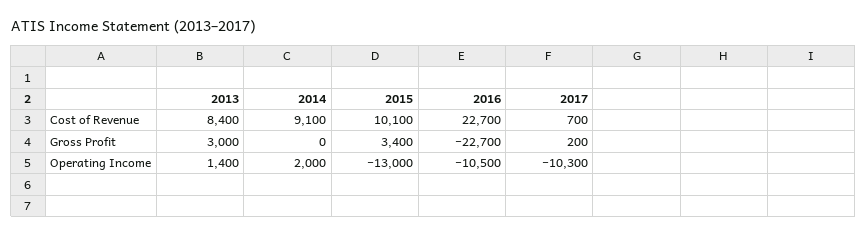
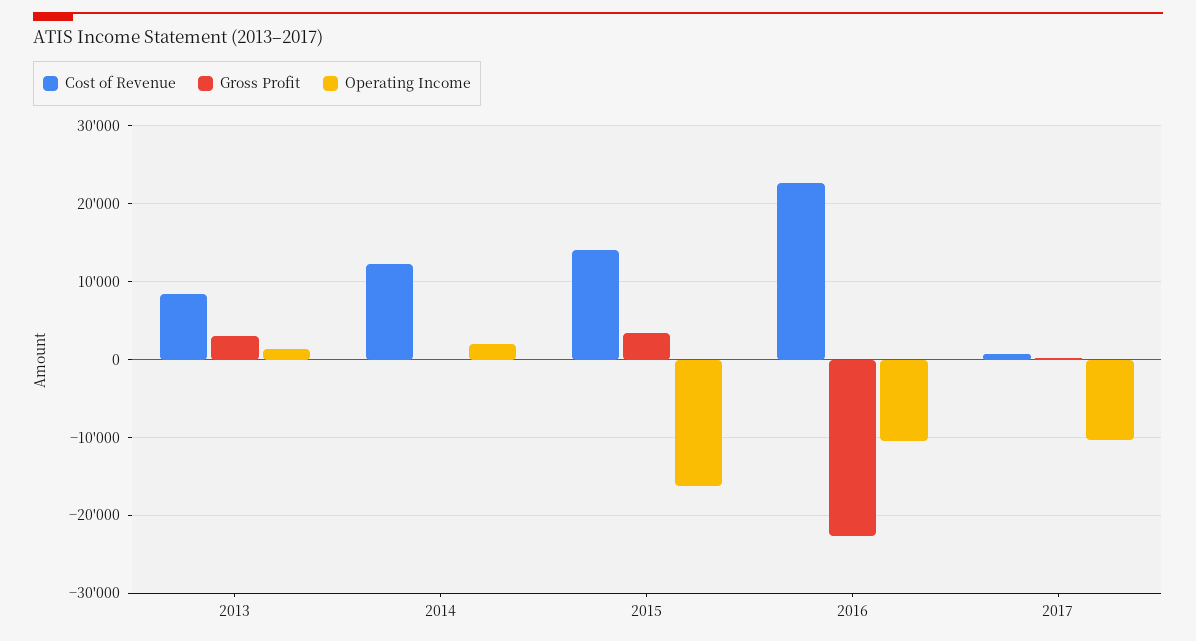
  {
    "Cost of Revenue": {
      "2013": 8400,
-     "2014": 9100,
+     "2014": 12000,
-     "2015": 10100,
+     "2015": 14000,
      "2016": 22700,
      "2017": 700
    },
    "Gross Profit": {
      "2013": 3000,
      "2014": 0,
      "2015": 3400,
      "2016": -22700,
      "2017": 200
    },
    "Operating Income": {
      "2013": 1400,
      "2014": 2000,
-     "2015": -13000,
+     "2015": -16000,
      "2016": -10500,
      "2017": -10300
    }
  }

